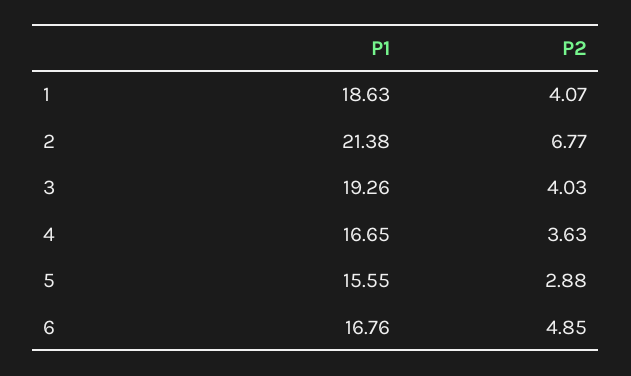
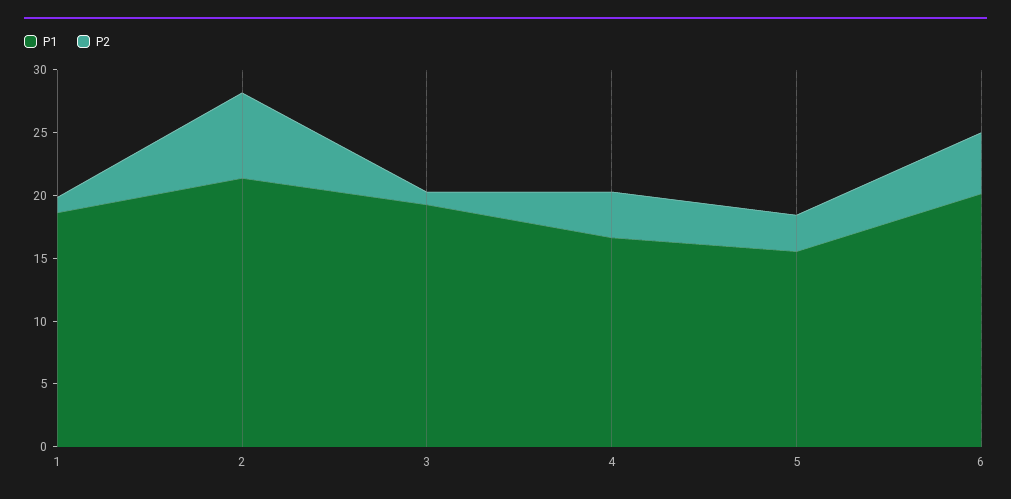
  {
    "P1": {
      "1": 18.63,
      "2": 21.38,
      "3": 19.26,
      "4": 16.65,
      "5": 15.55,
-     "6": 16.76
+     "6": 20
    },
    "P2": {
-     "1": 4.07,
+     "1": 1,
      "2": 6.77,
-     "3": 4.03,
+     "3": 1,
      "4": 3.63,
      "5": 2.88,
      "6": 4.85
    }
  }

